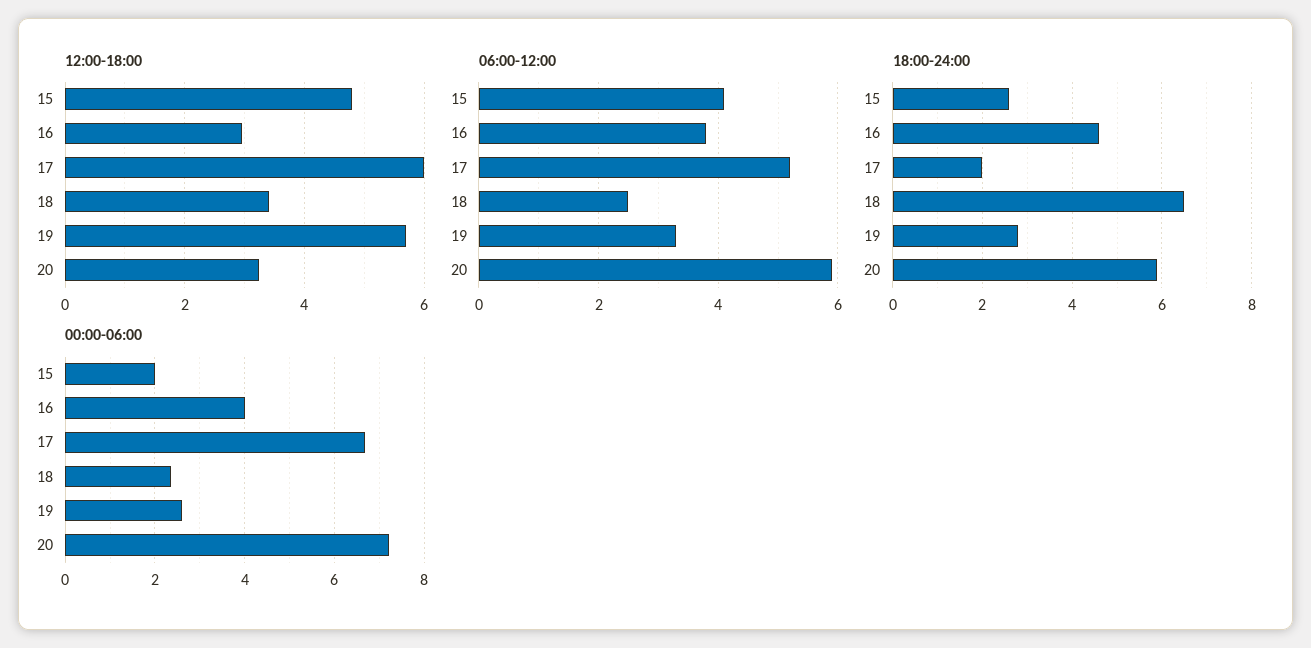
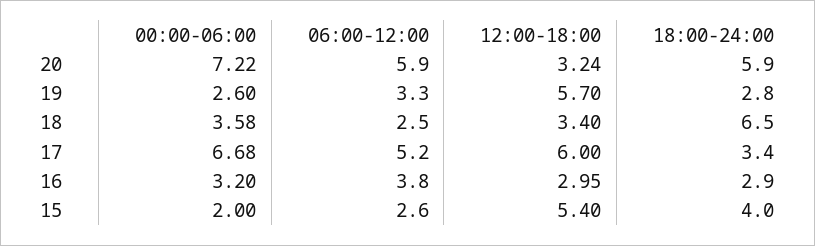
  {
    "12:00-18:00": {
-     "15": 4.8,
+     "15": 5.4,
      "16": 2.95,
      "17": 6,
      "18": 3.4,
      "19": 5.7,
      "20": 3.24
    },
    "06:00-12:00": {
-     "15": 4,
+     "15": 2.6,
      "16": 3.8,
      "17": 5.2,
      "18": 2.5,
      "19": 3.3,
      "20": 5.9
    },
    "18:00-24:00": {
-     "15": 2.5,
+     "15": 4,
-     "16": 4.5,
+     "16": 2.9,
-     "17": 2,
+     "17": 3.4,
      "18": 6.5,
      "19": 2.8,
      "20": 5.9
    },
    "00:00-06:00": {
      "15": 2,
-     "16": 4,
+     "16": 3.2,
      "17": 6.68,
-     "18": 2.4,
+     "18": 3.58,
      "19": 2.6,
      "20": 7.22
    }
  }

